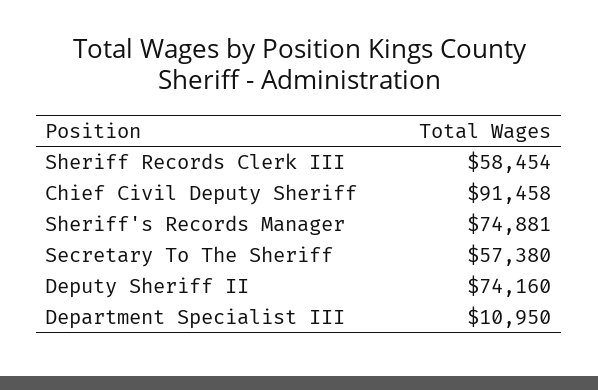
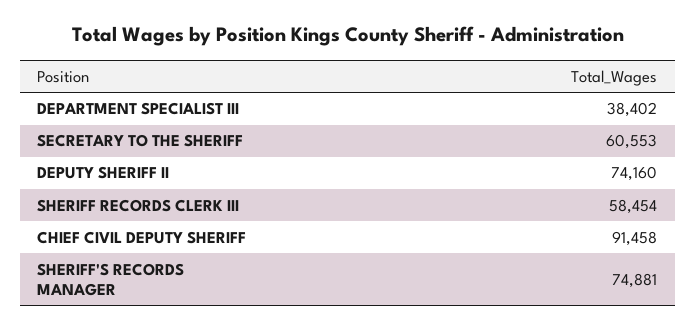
  {
    "Sheriff Records Clerk III": 58454,
    "Chief Civil Deputy Sheriff": 91458,
    "Sheriff's Records Manager": 74881,
-   "Secretary To The Sheriff": 57380,
+   "Secretary To The Sheriff": 60553,
    "Deputy Sheriff II": 74160,
-   "Department Specialist III": 10950
+   "Department Specialist III": 38402
  }

